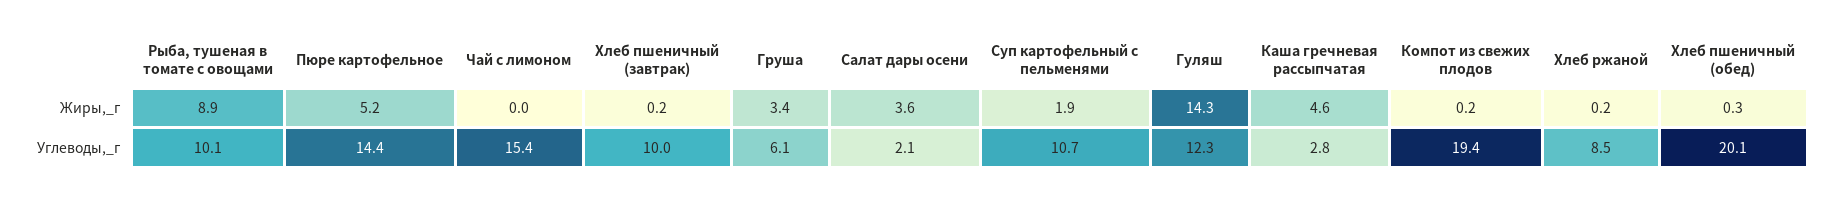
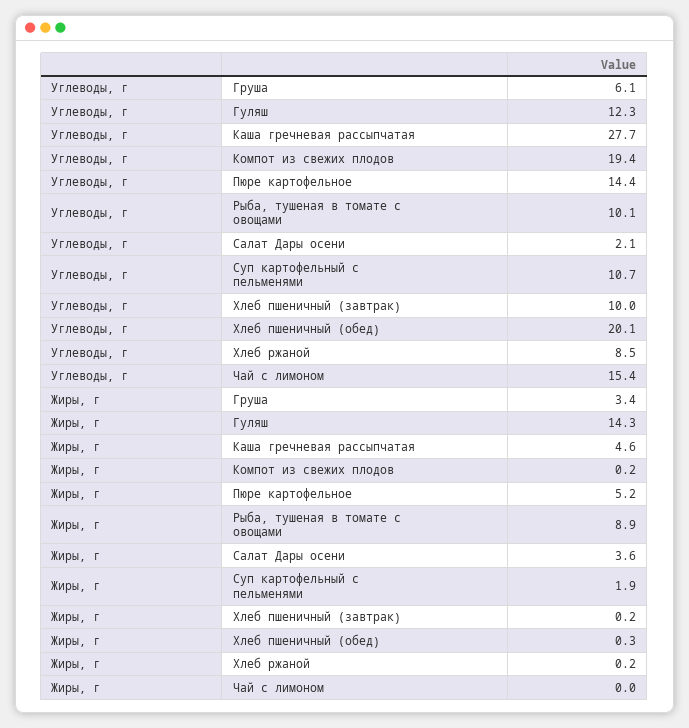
  {
    "Рыба, тушеная в томате с овощами": {
      "Жиры,_г": 8.9,
      "Углеводы,_г": 10.1
    },
    "Пюре картофельное": {
      "Жиры,_г": 5.2,
      "Углеводы,_г": 14.4
    },
    "Чай с лимоном": {
      "Жиры,_г": 0,
      "Углеводы,_г": 15.4
    },
    "Хлеб пшеничный (завтрак)": {
      "Жиры,_г": 0.2,
      "Углеводы,_г": 10
    },
    "Груша": {
      "Жиры,_г": 3.4,
      "Углеводы,_г": 6.1
    },
    "Салат дары осени": {
      "Жиры,_г": 3.6,
      "Углеводы,_г": 2.1
    },
    "Суп картофельный с пельменями": {
      "Жиры,_г": 1.9,
      "Углеводы,_г": 10.7
    },
    "Гуляш": {
      "Жиры,_г": 14.3,
      "Углеводы,_г": 12.3
    },
    "Каша гречневая рассыпчатая": {
      "Жиры,_г": 4.6,
-     "Углеводы,_г": 2.8
+     "Углеводы,_г": 27.7
    },
    "Компот из свежих плодов": {
      "Жиры,_г": 0.2,
      "Углеводы,_г": 19.4
    },
    "Хлеб ржаной": {
      "Жиры,_г": 0.2,
      "Углеводы,_г": 8.5
    },
    "Хлеб пшеничный (обед)": {
      "Жиры,_г": 0.3,
      "Углеводы,_г": 20.1
    }
  }

